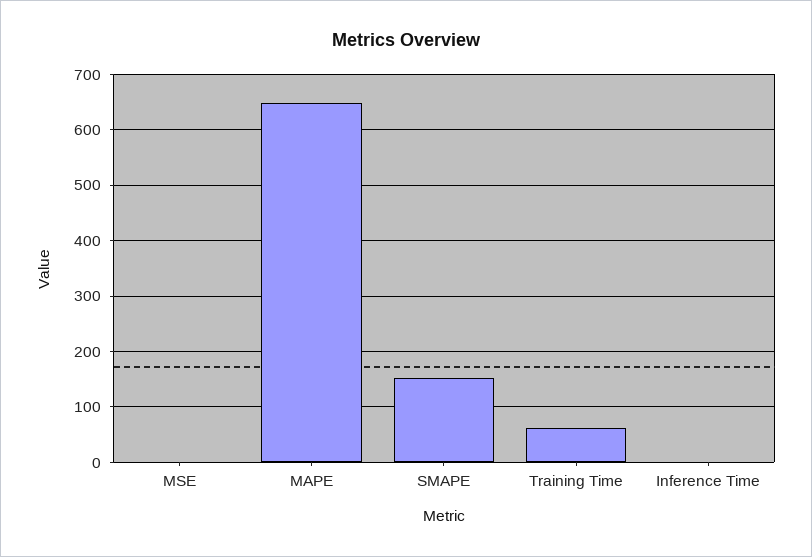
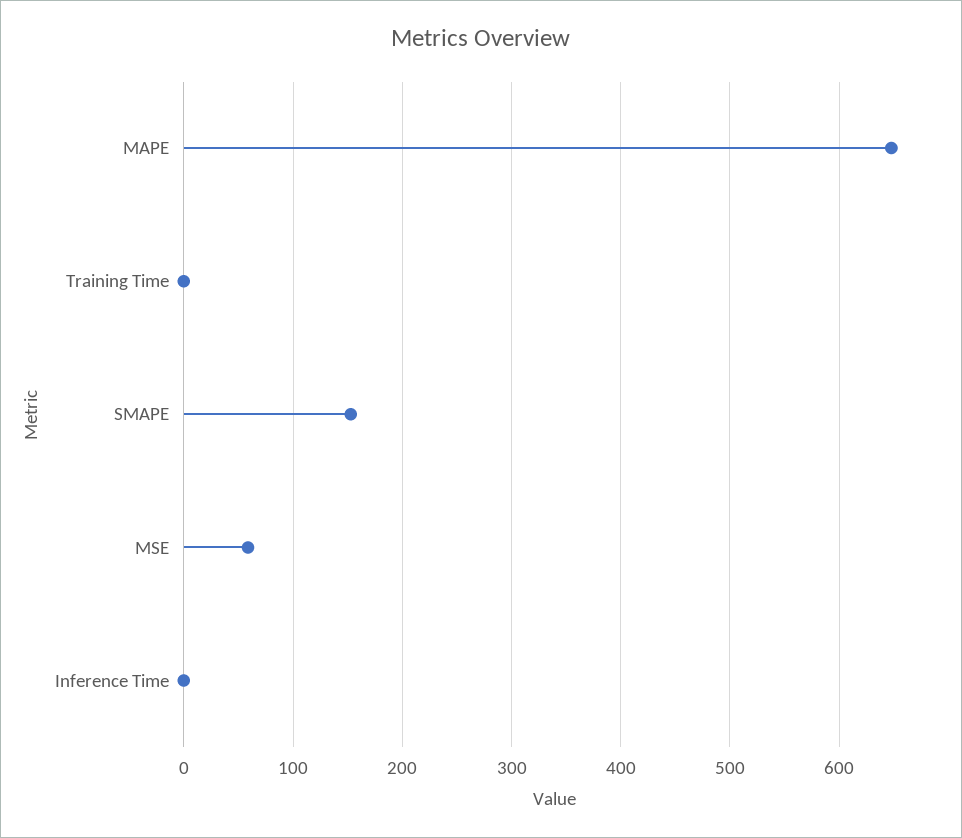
  {
-   "MSE": 0,
+   "MSE": 60,
    "MAPE": 650,
    "SMAPE": 150,
-   "Training Time": 60,
+   "Training Time": 0,
    "Inference Time": 0
  }

